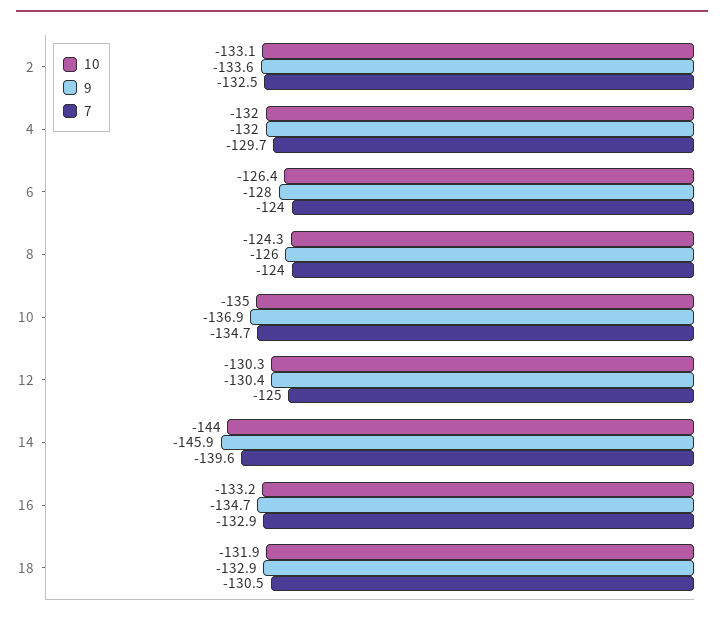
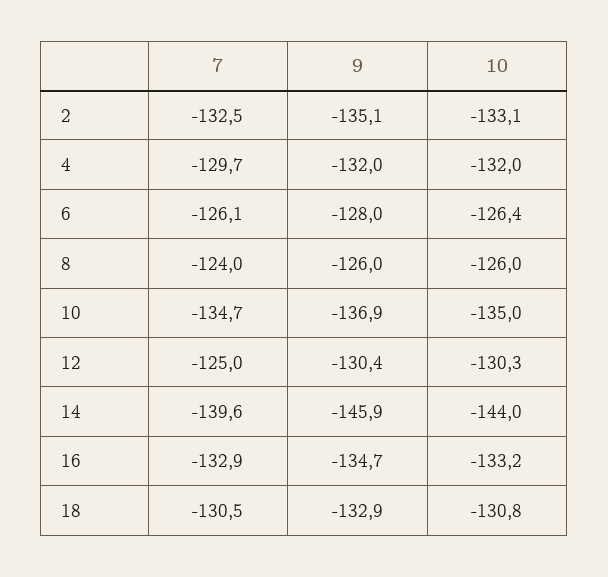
  {
    "10": {
      "2": -133.1,
      "4": -132,
      "6": -126.4,
-     "8": -124.3,
+     "8": -126,
      "10": -135,
      "12": -130.3,
      "14": -144,
      "16": -133.2,
-     "18": -131.9
+     "18": -130.8
    },
    "9": {
-     "2": -133.6,
+     "2": -135.1,
      "4": -132,
      "6": -128,
      "8": -126,
      "10": -136.9,
      "12": -130.4,
      "14": -145.9,
      "16": -134.7,
      "18": -132.9
    },
    "7": {
      "2": -132.5,
      "4": -129.7,
-     "6": -124,
+     "6": -126.1,
      "8": -124,
      "10": -134.7,
      "12": -125,
      "14": -139.6,
      "16": -132.9,
      "18": -130.5
    }
  }

